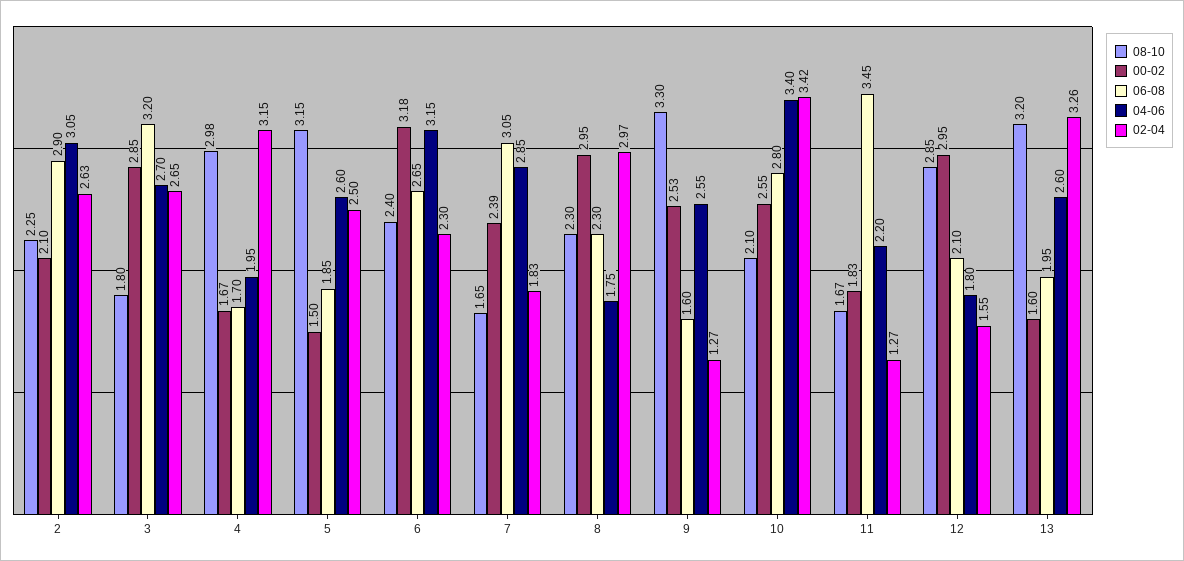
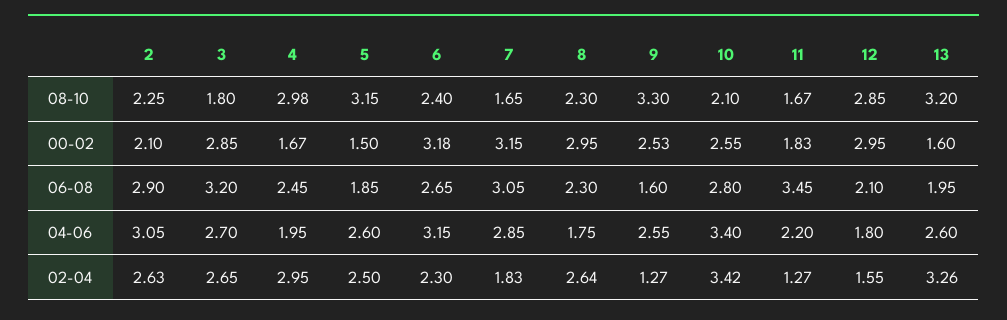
  {
    "08-10": {
      "2": 2.25,
      "3": 1.8,
      "4": 2.98,
      "5": 3.15,
      "6": 2.4,
      "7": 1.65,
      "8": 2.3,
      "9": 3.3,
      "10": 2.1,
      "11": 1.67,
      "12": 2.85,
      "13": 3.2
    },
    "00-02": {
      "2": 2.1,
      "3": 2.85,
      "4": 1.67,
      "5": 1.5,
      "6": 3.18,
-     "7": 2.39,
+     "7": 3.15,
      "8": 2.95,
      "9": 2.53,
      "10": 2.55,
      "11": 1.83,
      "12": 2.95,
      "13": 1.6
    },
    "06-08": {
      "2": 2.9,
      "3": 3.2,
-     "4": 1.7,
+     "4": 2.45,
      "5": 1.85,
      "6": 2.65,
      "7": 3.05,
      "8": 2.3,
      "9": 1.6,
      "10": 2.8,
      "11": 3.45,
      "12": 2.1,
      "13": 1.95
    },
    "04-06": {
      "2": 3.05,
      "3": 2.7,
      "4": 1.95,
      "5": 2.6,
      "6": 3.15,
      "7": 2.85,
      "8": 1.75,
      "9": 2.55,
      "10": 3.4,
      "11": 2.2,
      "12": 1.8,
      "13": 2.6
    },
    "02-04": {
      "2": 2.63,
      "3": 2.65,
-     "4": 3.15,
+     "4": 2.95,
      "5": 2.5,
      "6": 2.3,
      "7": 1.83,
-     "8": 2.97,
+     "8": 2.64,
      "9": 1.27,
      "10": 3.42,
      "11": 1.27,
      "12": 1.55,
      "13": 3.26
    }
  }

